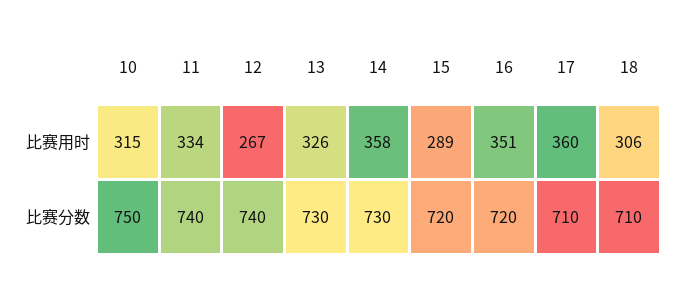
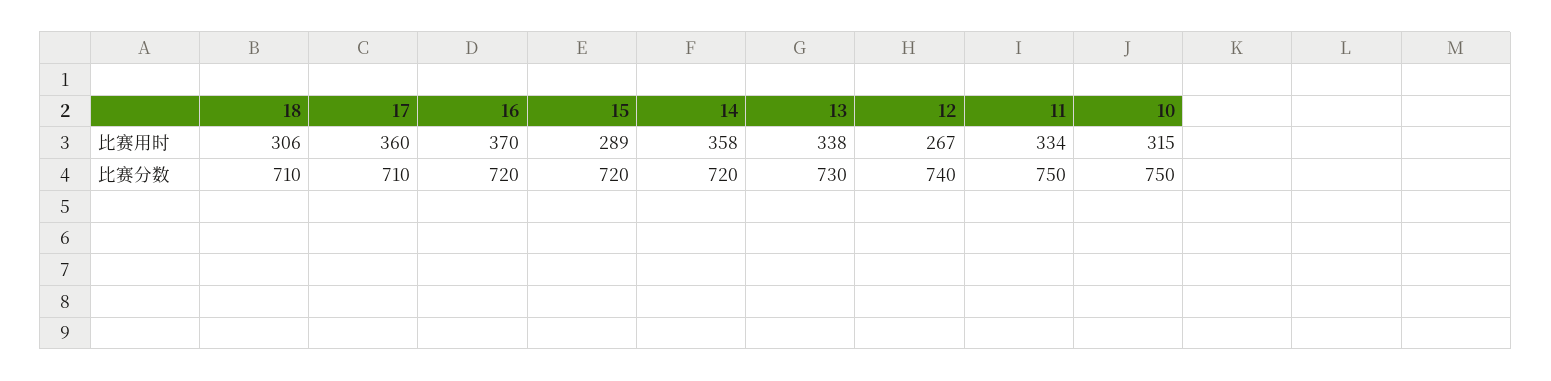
  {
    "10": {
      "比赛用时": 315,
      "比赛分数": 750
    },
    "11": {
      "比赛用时": 334,
-     "比赛分数": 740
+     "比赛分数": 750
    },
    "12": {
      "比赛用时": 267,
      "比赛分数": 740
    },
    "13": {
-     "比赛用时": 326,
+     "比赛用时": 338,
      "比赛分数": 730
    },
    "14": {
      "比赛用时": 358,
-     "比赛分数": 730
+     "比赛分数": 720
    },
    "15": {
      "比赛用时": 289,
      "比赛分数": 720
    },
    "16": {
-     "比赛用时": 351,
+     "比赛用时": 370,
      "比赛分数": 720
    },
    "17": {
      "比赛用时": 360,
      "比赛分数": 710
    },
    "18": {
      "比赛用时": 306,
      "比赛分数": 710
    }
  }

